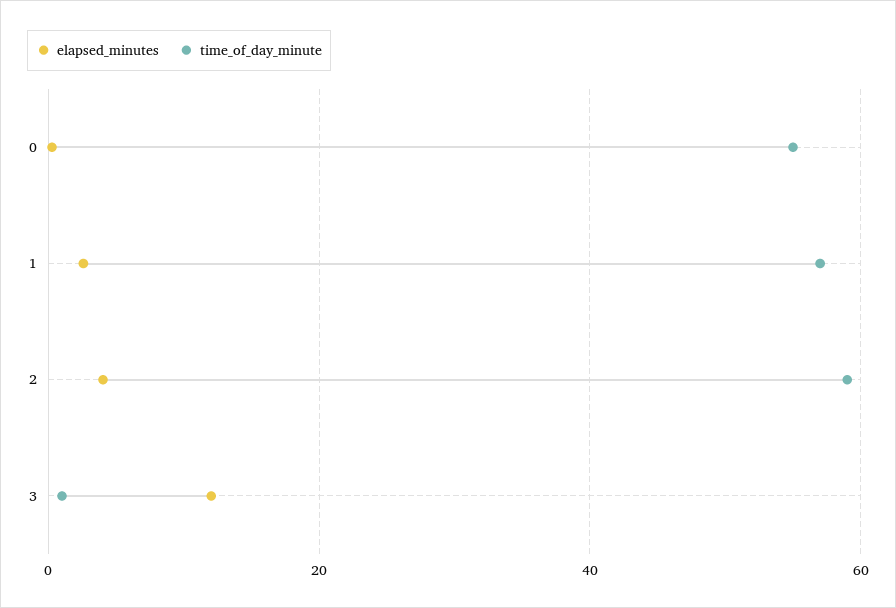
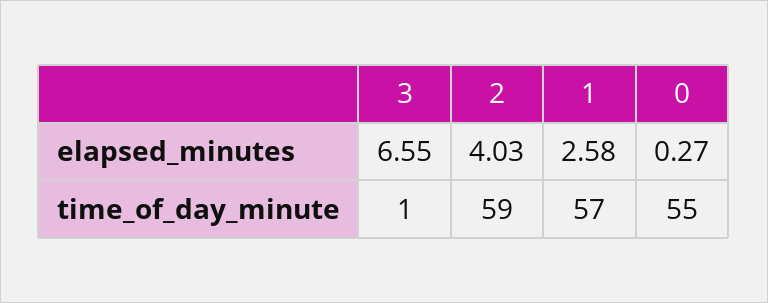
  {
    "elapsed_minutes": {
      "0": 0.27,
      "1": 2.58,
      "2": 4.03,
-     "3": 12
+     "3": 6.55
    },
    "time_of_day_minute": {
      "0": 55,
      "1": 57,
      "2": 59,
      "3": 1
    }
  }

